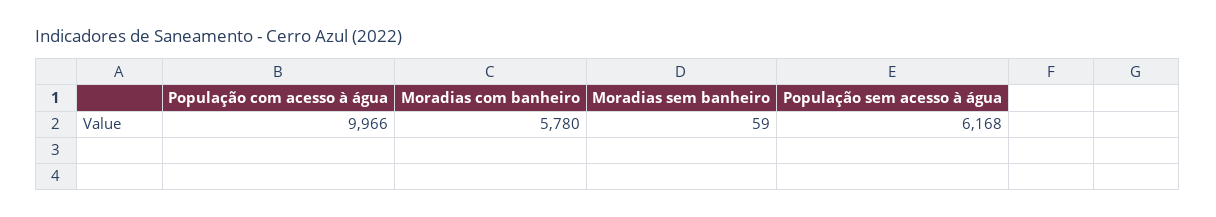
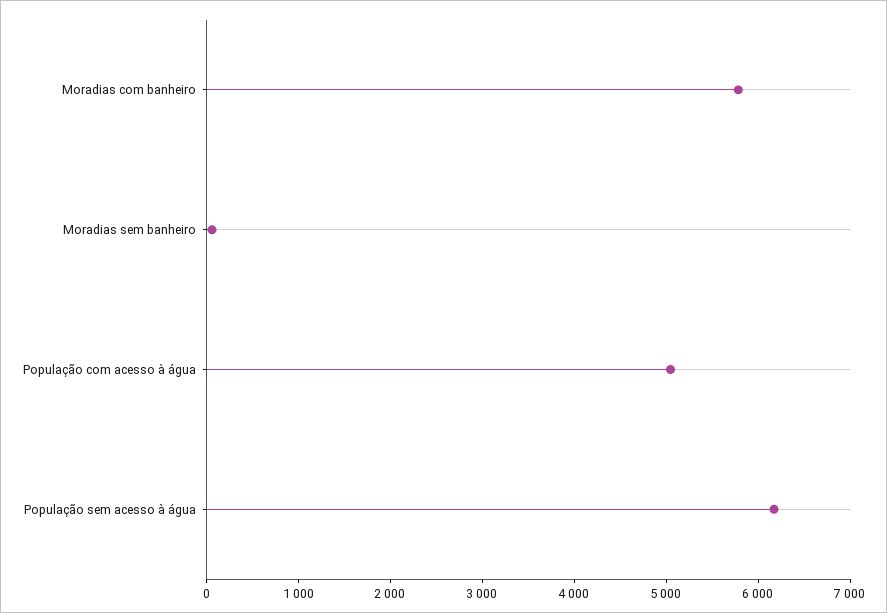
  {
-   "População com acesso à água": 9966,
+   "População com acesso à água": 5000,
    "Moradias com banheiro": 5780,
    "Moradias sem banheiro": 59,
    "População sem acesso à água": 6168
  }

